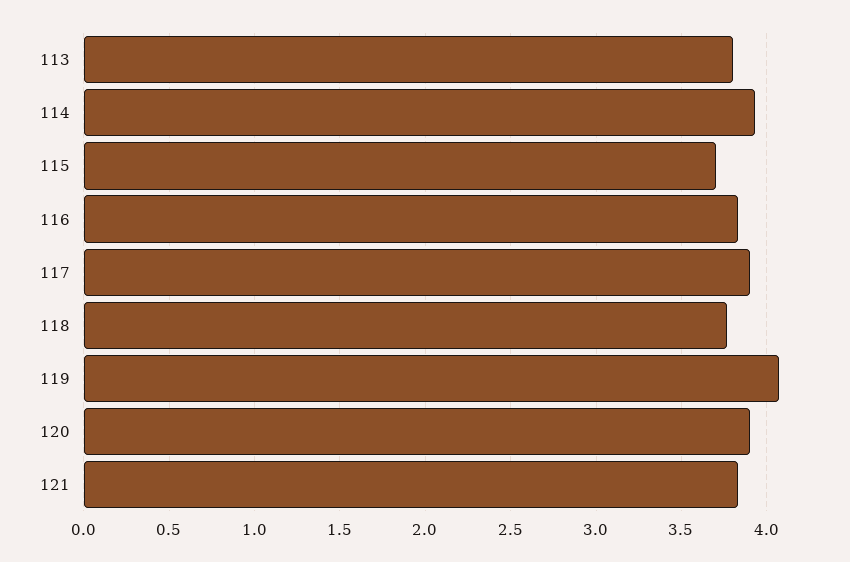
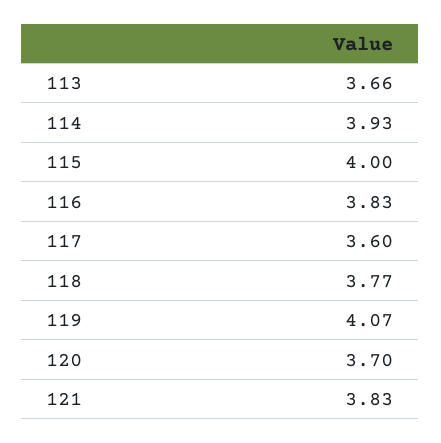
  {
-   "113": 3.8,
+   "113": 3.66,
    "114": 3.93,
-   "115": 3.7,
+   "115": 4,
    "116": 3.83,
-   "117": 3.9,
+   "117": 3.6,
    "118": 3.77,
    "119": 4.07,
-   "120": 3.9,
+   "120": 3.7,
    "121": 3.83
  }

